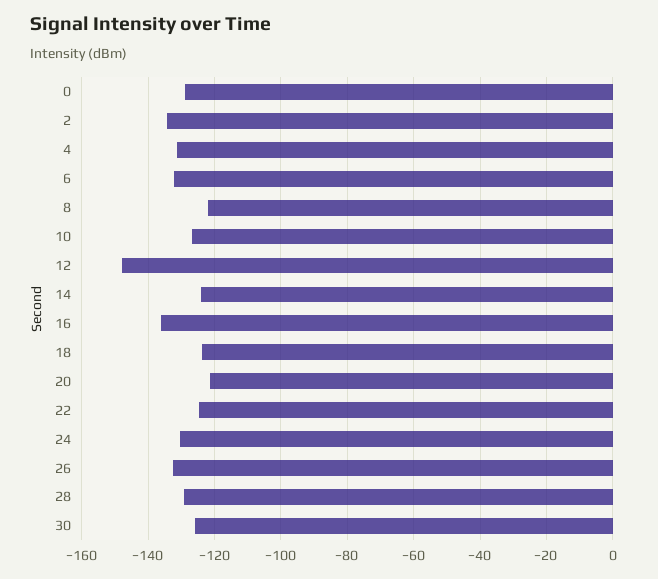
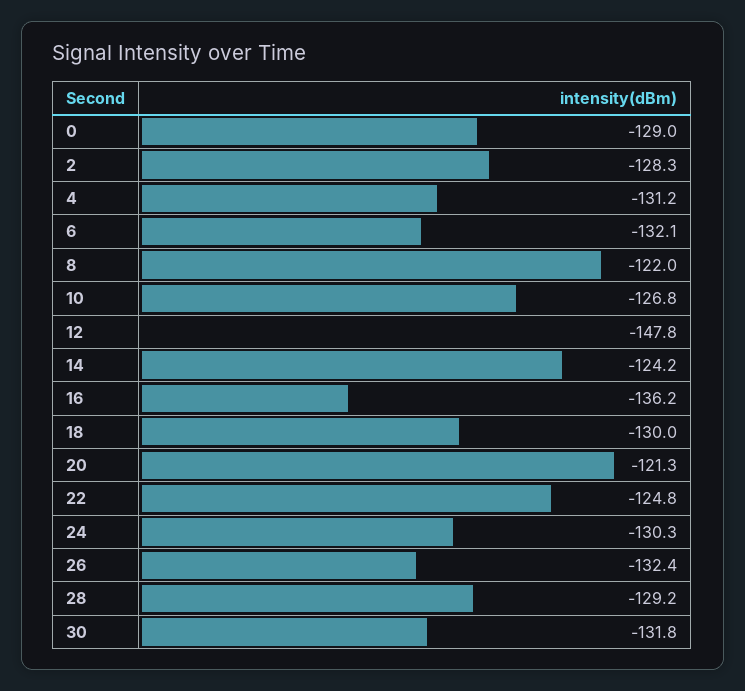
  {
    "0": -129,
-   "2": -134,
+   "2": -128.3,
    "4": -131.2,
    "6": -132.1,
    "8": -122,
    "10": -126.8,
    "12": -147.8,
    "14": -124.2,
    "16": -136.2,
-   "18": -124,
+   "18": -130,
    "20": -121.3,
    "22": -124.8,
    "24": -130.3,
    "26": -132.4,
    "28": -129.2,
-   "30": -126
+   "30": -131.8
  }

